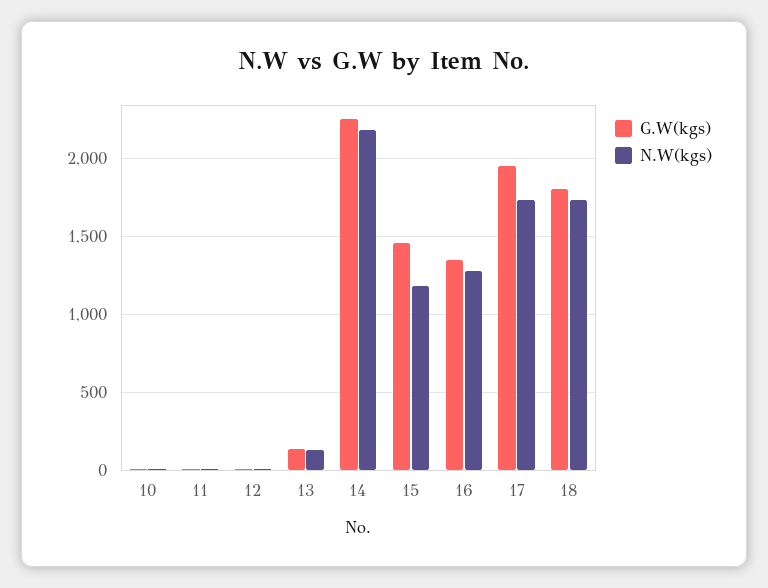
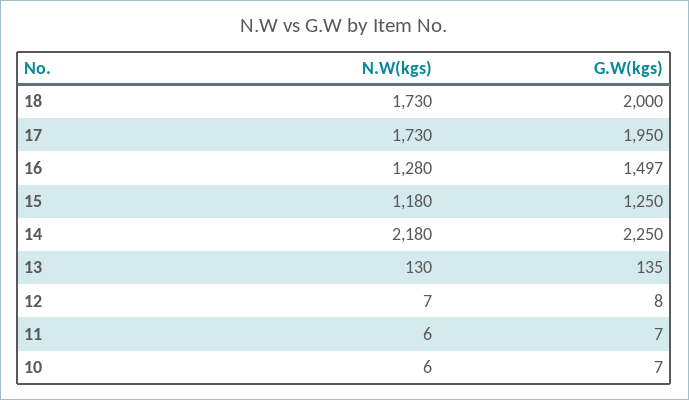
  {
    "G.W(kgs)": {
      "10": 7,
      "11": 7,
      "12": 8,
      "13": 135,
      "14": 2250,
-     "15": 1450,
+     "15": 1250,
-     "16": 1350,
+     "16": 1497,
      "17": 1950,
-     "18": 1800
+     "18": 2000
    },
    "N.W(kgs)": {
      "10": 6,
      "11": 6,
      "12": 7,
      "13": 130,
      "14": 2180,
      "15": 1180,
      "16": 1280,
      "17": 1730,
      "18": 1730
    }
  }

